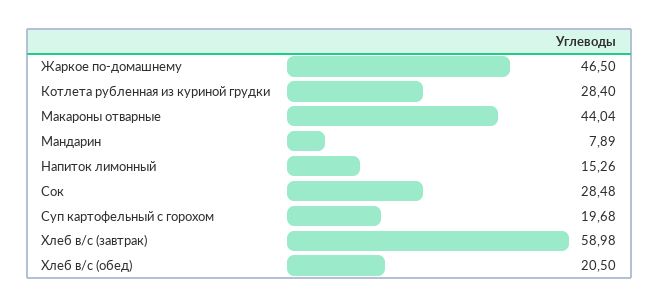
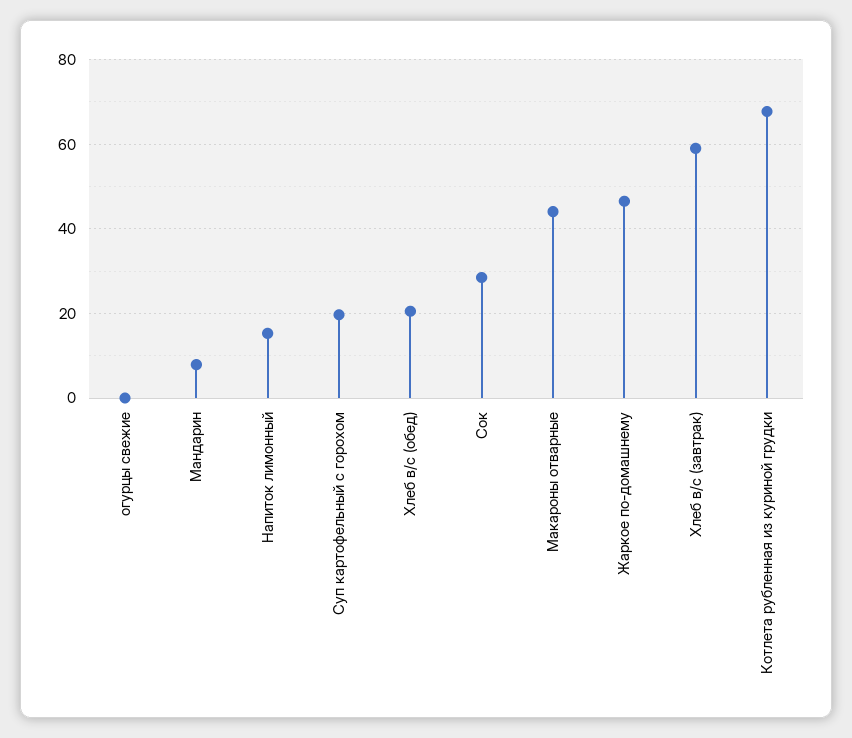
  {
    "Жаркое по-домашнему": 46.5,
-   "Котлета рубленная из куриной грудки": 28.4,
+   "Котлета рубленная из куриной грудки": 68,
    "Макароны отварные": 44.04,
    "Мандарин": 7.89,
    "Напиток лимонный": 15.26,
    "Сок": 28.48,
    "Суп картофельный с горохом": 19.68,
    "Хлеб в/с (завтрак)": 58.98,
-   "Хлеб в/с (обед)": 20.5
+   "Хлеб в/с (обед)": 20.5,
+   "огурцы свежие": 0
  }

